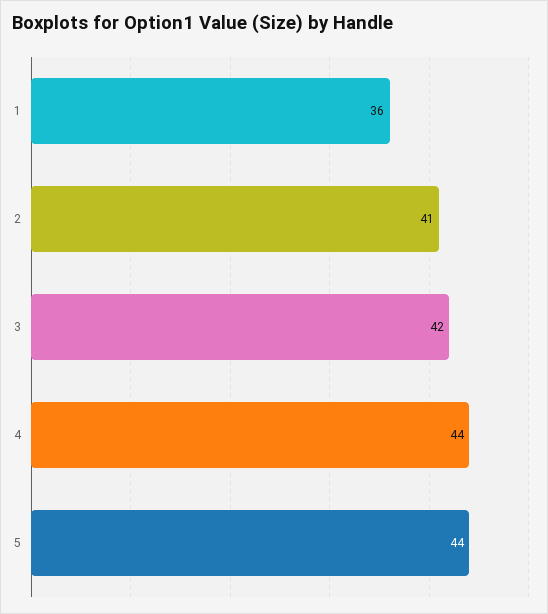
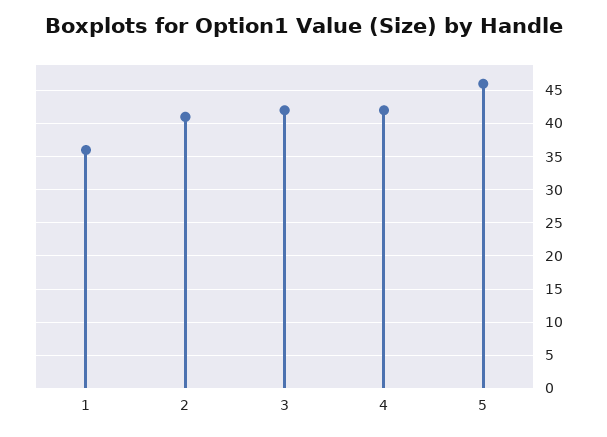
  {
    "1": 36,
    "2": 41,
    "3": 42,
-   "4": 44,
+   "4": 42,
-   "5": 44
+   "5": 46
  }

